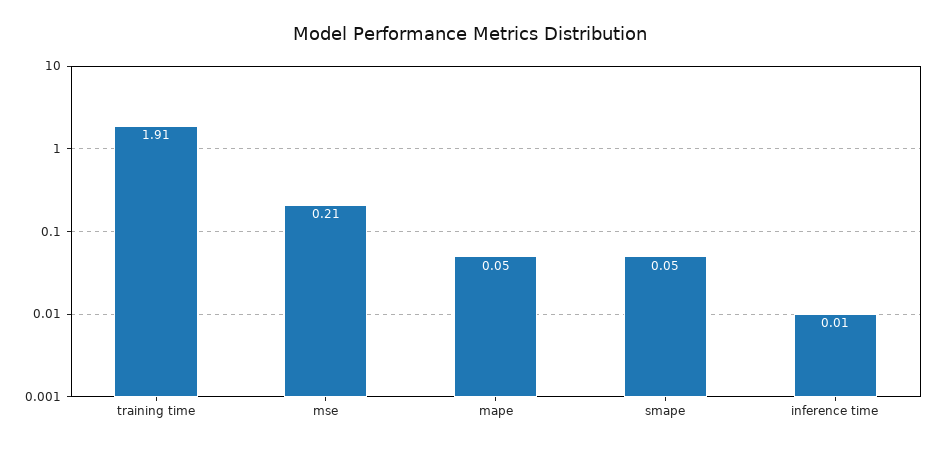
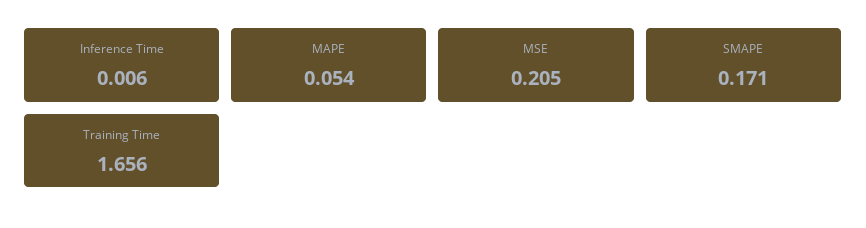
  {
-   "training time": 1.91,
+   "training time": 1.656,
    "mse": 0.205,
    "mape": 0.054,
-   "smape": 0.05,
+   "smape": 0.171,
    "inference time": 0.006
  }

